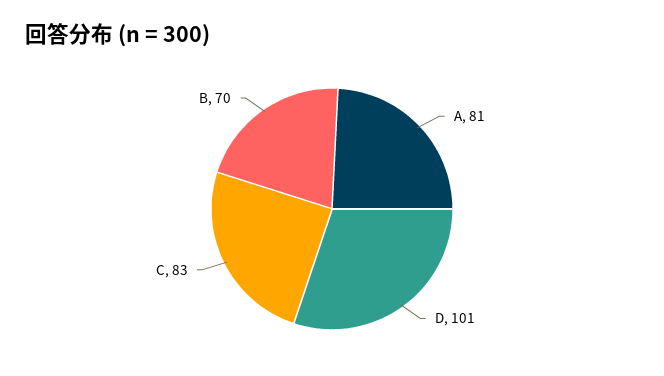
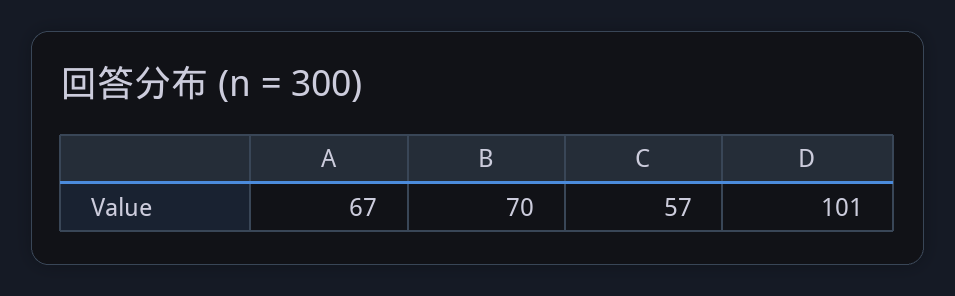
  {
-   "A": 81,
+   "A": 67,
    "D": 101,
-   "C": 83,
+   "C": 57,
    "B": 70
  }

